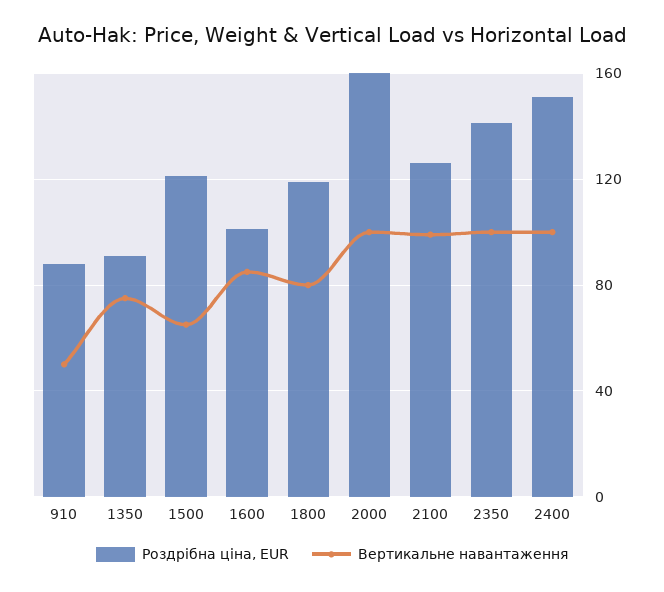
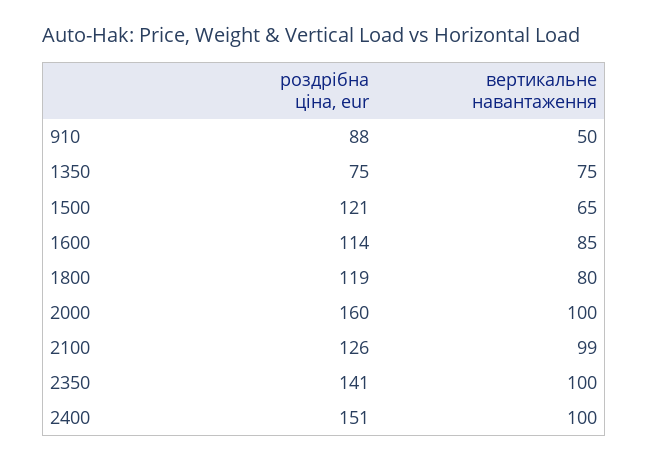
  {
    "Роздрібна ціна, EUR": {
      "910": 88,
-     "1350": 90,
+     "1350": 75,
      "1500": 121,
-     "1600": 100,
+     "1600": 114,
      "1800": 119,
      "2000": 160,
      "2100": 126,
      "2350": 141,
      "2400": 151
    },
    "Вертикальне навантаження": {
      "910": 50,
      "1350": 75,
      "1500": 65,
      "1600": 85,
      "1800": 80,
      "2000": 100,
      "2100": 99,
      "2350": 100,
      "2400": 100
    }
  }

